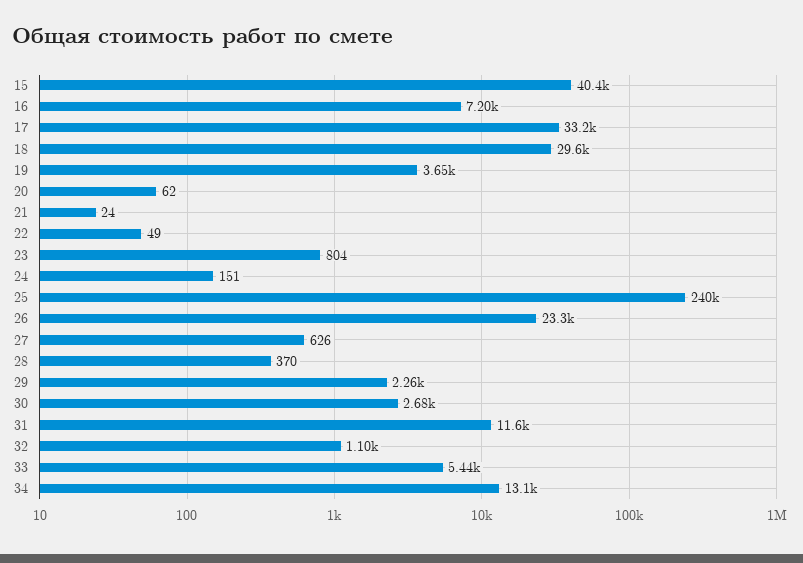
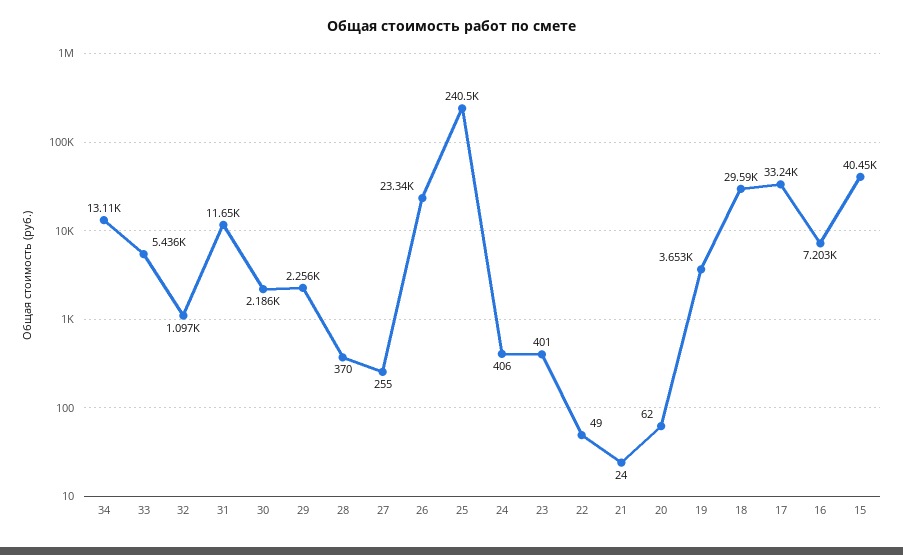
  {
    "15": 40450,
    "16": 7203,
    "17": 33240,
    "18": 29590,
    "19": 3653,
    "20": 62,
    "21": 24,
    "22": 49,
-   "23": 804,
+   "23": 401,
-   "24": 151,
+   "24": 406,
    "25": 240500,
    "26": 23340,
-   "27": 626,
+   "27": 255,
    "28": 370,
    "29": 2256,
-   "30": 2680,
+   "30": 2186,
    "31": 11650,
    "32": 1097,
    "33": 5436,
    "34": 13110
  }

